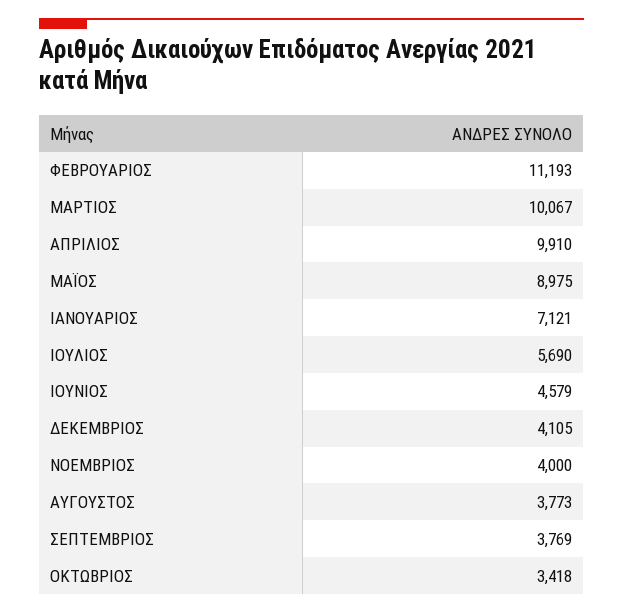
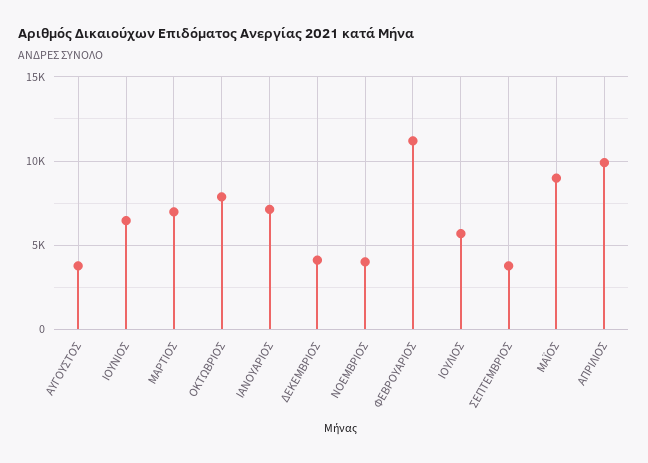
  {
    "ΦΕΒΡΟΥΑΡΙΟΣ": 11193,
-   "ΜΑΡΤΙΟΣ": 10067,
+   "ΜΑΡΤΙΟΣ": 7000,
    "ΑΠΡΙΛΙΟΣ": 9910,
    "ΜΑΪΟΣ": 8975,
    "ΙΑΝΟΥΑΡΙΟΣ": 7121,
    "ΙΟΥΛΙΟΣ": 5690,
-   "ΙΟΥΝΙΟΣ": 4579,
+   "ΙΟΥΝΙΟΣ": 6500,
    "ΔΕΚΕΜΒΡΙΟΣ": 4105,
    "ΝΟΕΜΒΡΙΟΣ": 4000,
    "ΑΥΓΟΥΣΤΟΣ": 3773,
    "ΣΕΠΤΕΜΒΡΙΟΣ": 3769,
-   "ΟΚΤΩΒΡΙΟΣ": 3418
+   "ΟΚΤΩΒΡΙΟΣ": 8000
  }

